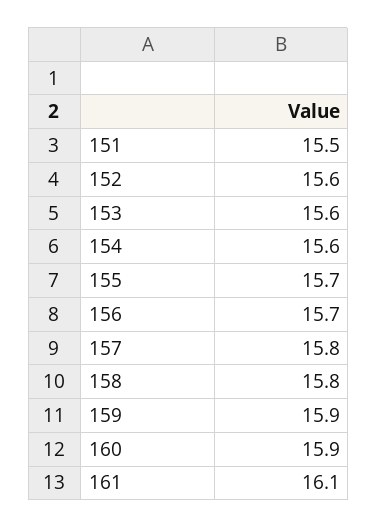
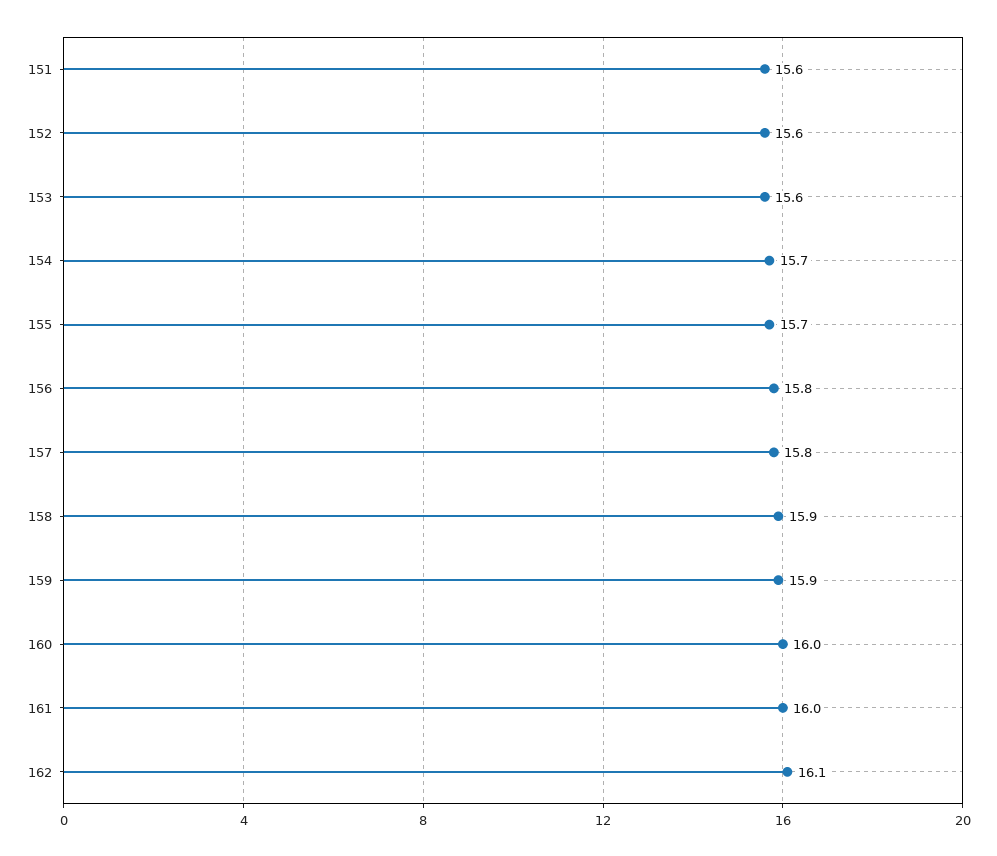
  {
-   "151": 15.5,
+   "151": 15.6,
    "152": 15.6,
    "153": 15.6,
-   "154": 15.6,
+   "154": 15.7,
    "155": 15.7,
-   "156": 15.7,
+   "156": 15.8,
    "157": 15.8,
-   "158": 15.8,
+   "158": 15.9,
    "159": 15.9,
-   "160": 15.9,
+   "160": 16,
-   "161": 16.1
+   "161": 16,
+   "162": 16.1
  }

